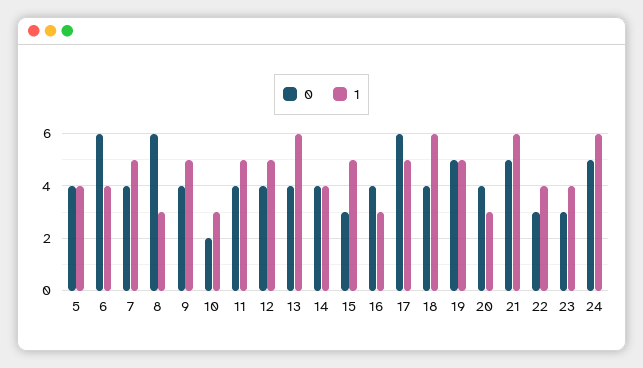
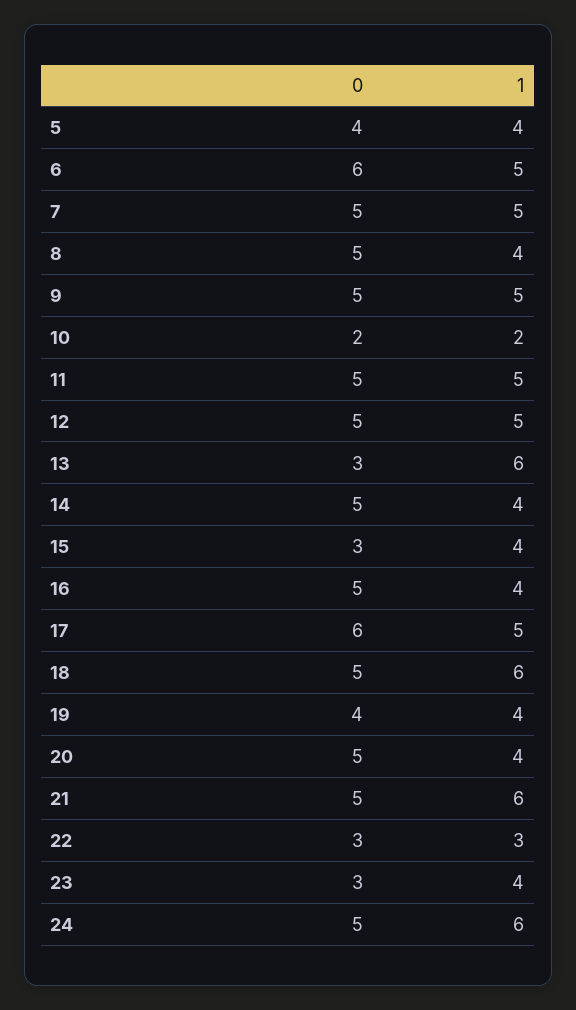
  {
    "0": {
      "5": 4,
      "6": 6,
-     "7": 4,
+     "7": 5,
-     "8": 6,
+     "8": 5,
-     "9": 4,
+     "9": 5,
      "10": 2,
-     "11": 4,
+     "11": 5,
-     "12": 4,
+     "12": 5,
-     "13": 4,
+     "13": 3,
-     "14": 4,
+     "14": 5,
      "15": 3,
-     "16": 4,
+     "16": 5,
      "17": 6,
-     "18": 4,
+     "18": 5,
-     "19": 5,
+     "19": 4,
-     "20": 4,
+     "20": 5,
      "21": 5,
      "22": 3,
      "23": 3,
      "24": 5
    },
    "1": {
      "5": 4,
-     "6": 4,
+     "6": 5,
      "7": 5,
-     "8": 3,
+     "8": 4,
      "9": 5,
-     "10": 3,
+     "10": 2,
      "11": 5,
      "12": 5,
      "13": 6,
      "14": 4,
-     "15": 5,
+     "15": 4,
-     "16": 3,
+     "16": 4,
      "17": 5,
      "18": 6,
-     "19": 5,
+     "19": 4,
-     "20": 3,
+     "20": 4,
      "21": 6,
-     "22": 4,
+     "22": 3,
      "23": 4,
      "24": 6
    }
  }

